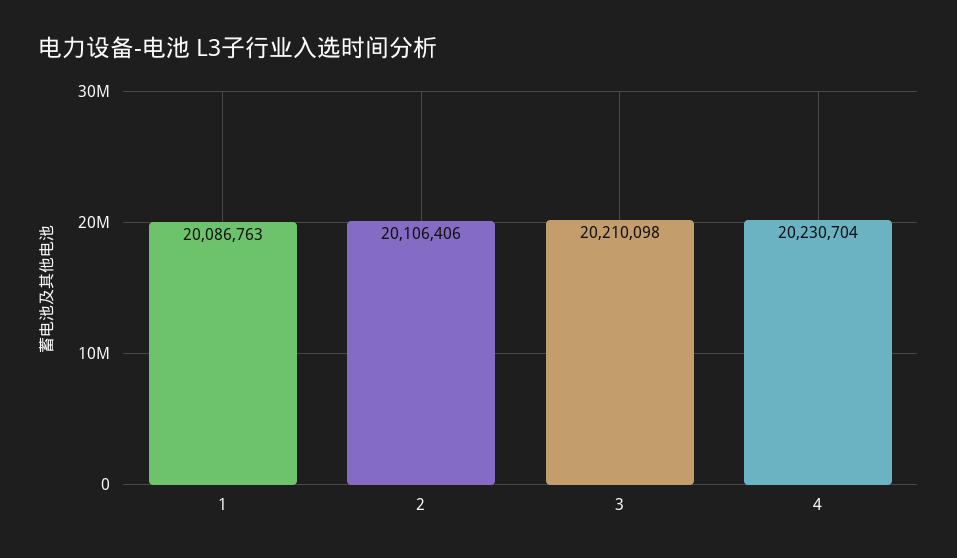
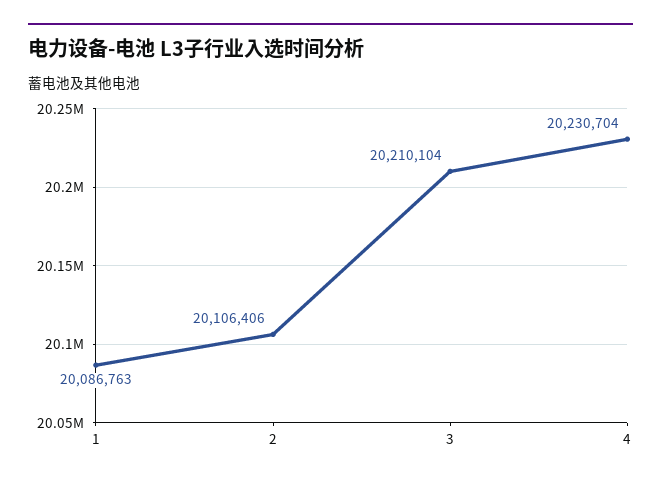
  {
    "1": 20086763,
    "2": 20106406,
-   "3": 20210098,
+   "3": 20210104,
    "4": 20230704
  }

